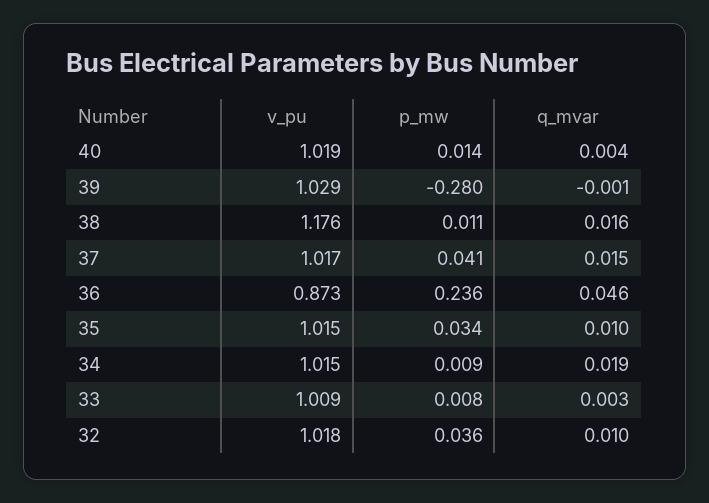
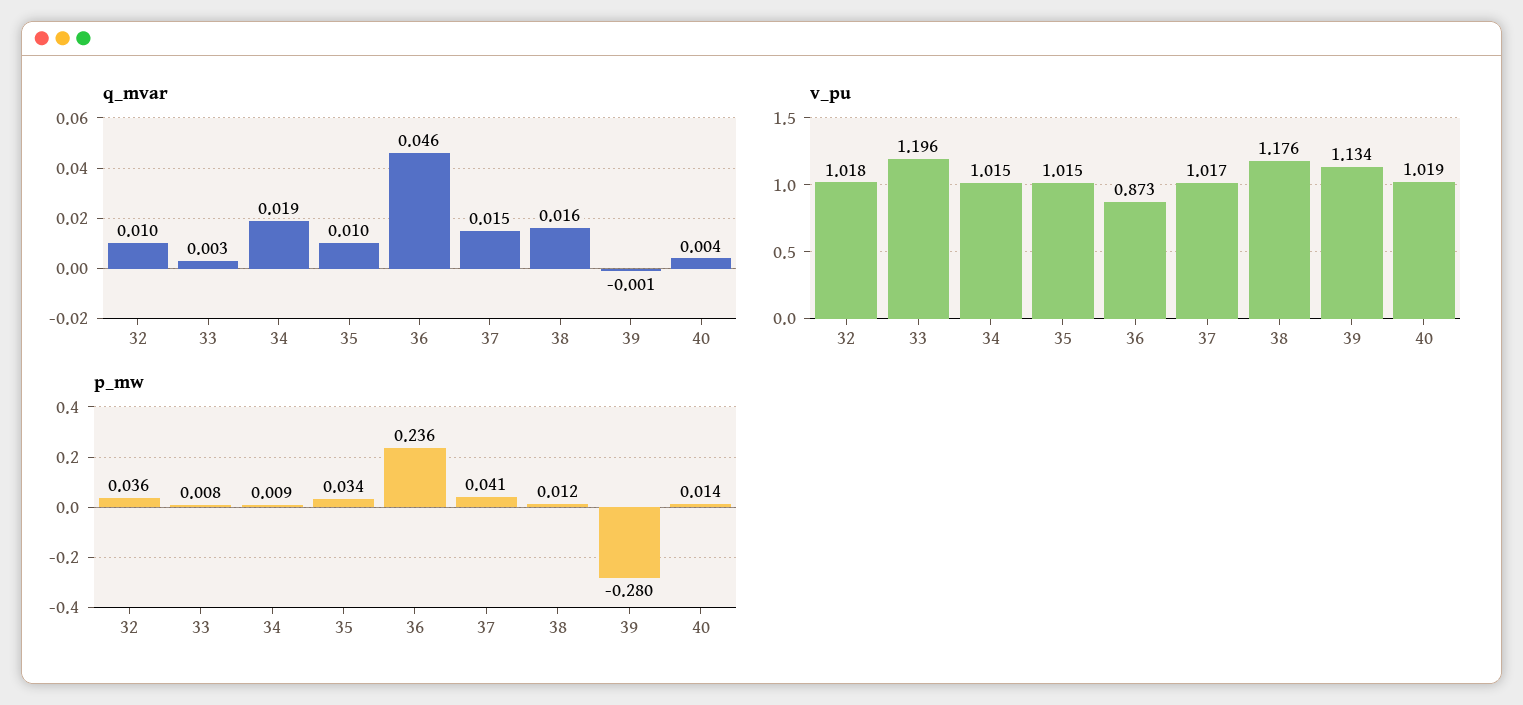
  {
    "v_pu": {
      "40": 1.019,
-     "39": 1.029,
+     "39": 1.134,
      "38": 1.176,
      "37": 1.017,
      "36": 0.873,
      "35": 1.015,
      "34": 1.015,
-     "33": 1.009,
+     "33": 1.196,
      "32": 1.018
    },
    "p_mw": {
      "40": 0.014,
      "39": -0.28,
-     "38": 0.011,
+     "38": 0.012,
      "37": 0.041,
      "36": 0.236,
      "35": 0.034,
      "34": 0.009,
      "33": 0.008,
      "32": 0.036
    },
    "q_mvar": {
      "40": 0.004,
      "39": -0.001,
      "38": 0.016,
      "37": 0.015,
      "36": 0.046,
      "35": 0.01,
      "34": 0.019,
      "33": 0.003,
      "32": 0.01
    }
  }

